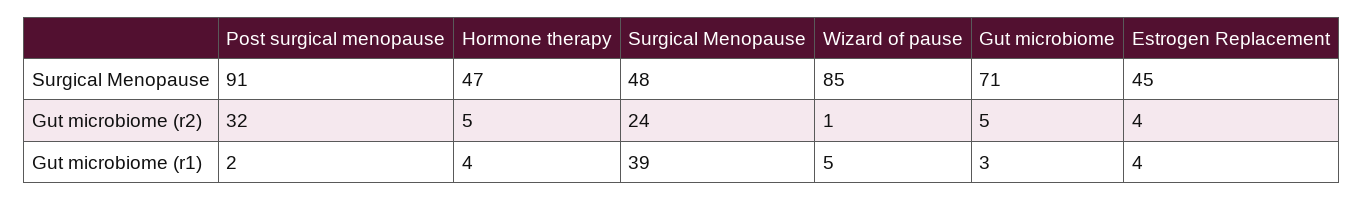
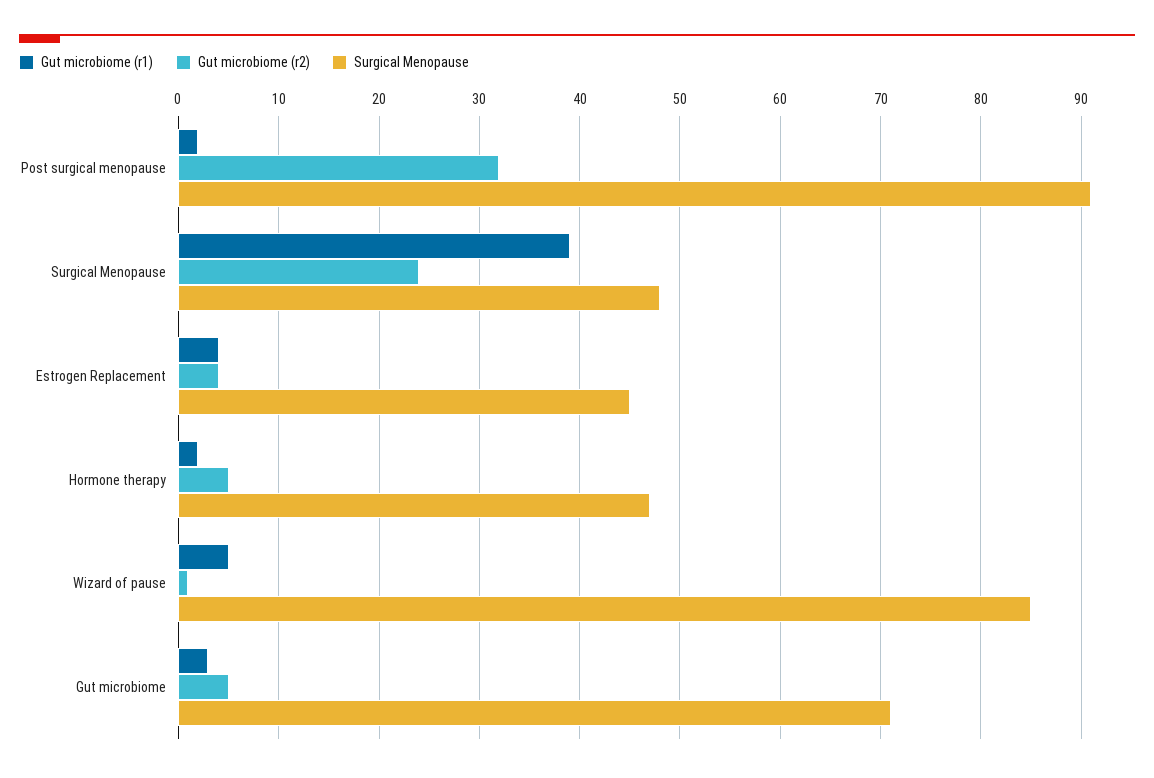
  {
    "Surgical Menopause": {
      "Post surgical menopause": 91,
      "Hormone therapy": 47,
      "Surgical Menopause": 48,
      "Wizard of pause": 85,
      "Gut microbiome": 71,
      "Estrogen Replacement": 45
    },
    "Gut microbiome (r2)": {
      "Post surgical menopause": 32,
      "Hormone therapy": 5,
      "Surgical Menopause": 24,
      "Wizard of pause": 1,
      "Gut microbiome": 5,
      "Estrogen Replacement": 4
    },
    "Gut microbiome (r1)": {
      "Post surgical menopause": 2,
-     "Hormone therapy": 4,
+     "Hormone therapy": 2,
      "Surgical Menopause": 39,
      "Wizard of pause": 5,
      "Gut microbiome": 3,
      "Estrogen Replacement": 4
    }
  }

